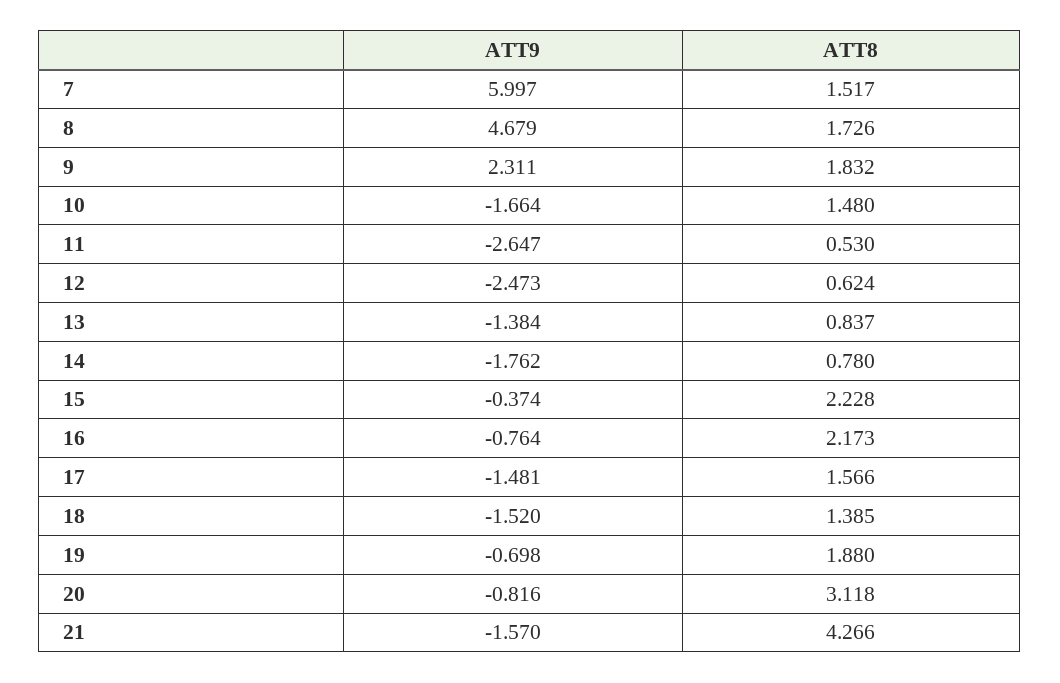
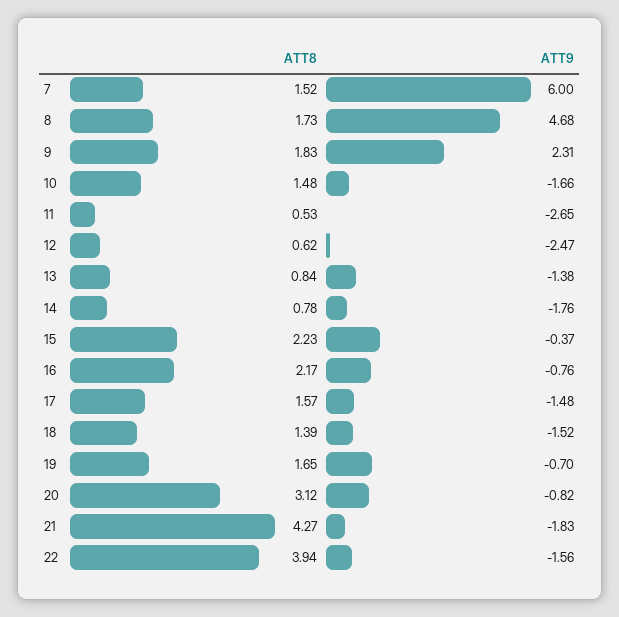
  {
    "ATT9": {
      "7": 5.997,
      "8": 4.679,
      "9": 2.311,
      "10": -1.664,
      "11": -2.647,
      "12": -2.473,
      "13": -1.384,
      "14": -1.762,
      "15": -0.374,
      "16": -0.764,
      "17": -1.481,
      "18": -1.52,
      "19": -0.698,
      "20": -0.816,
-     "21": -1.57
+     "21": -1.83,
+     "22": -1.56
    },
    "ATT8": {
      "7": 1.517,
      "8": 1.726,
      "9": 1.832,
      "10": 1.48,
      "11": 0.53,
      "12": 0.624,
      "13": 0.837,
      "14": 0.78,
      "15": 2.228,
      "16": 2.173,
      "17": 1.566,
      "18": 1.385,
-     "19": 1.88,
+     "19": 1.65,
      "20": 3.118,
-     "21": 4.266
+     "21": 4.266,
+     "22": 3.94
    }
  }

